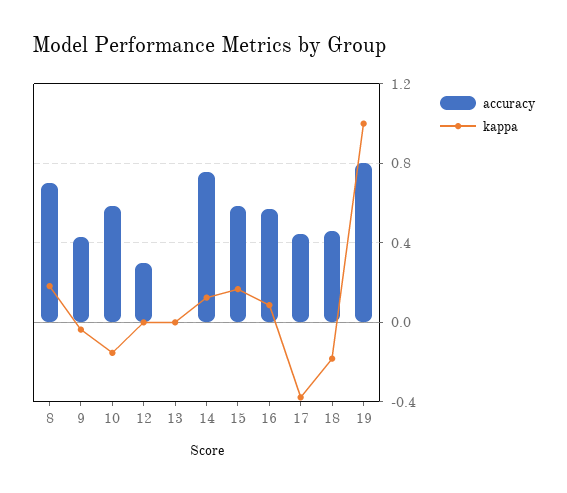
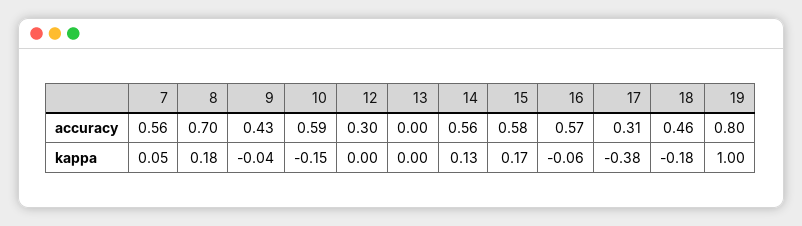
  {
    "accuracy": {
      "8": 0.7,
      "9": 0.43,
      "10": 0.59,
      "12": 0.3,
      "13": 0,
-     "14": 0.75,
+     "14": 0.56,
      "15": 0.58,
      "16": 0.57,
-     "17": 0.45,
+     "17": 0.31,
      "18": 0.46,
-     "19": 0.8
+     "19": 0.8,
+     "7": 0.56
    },
    "kappa": {
      "8": 0.18,
      "9": -0.04,
      "10": -0.15,
      "12": 0,
      "13": 0,
      "14": 0.13,
      "15": 0.17,
-     "16": 0.1,
+     "16": -0.06,
      "17": -0.38,
      "18": -0.18,
-     "19": 1
+     "19": 1,
+     "7": 0.05
    }
  }

